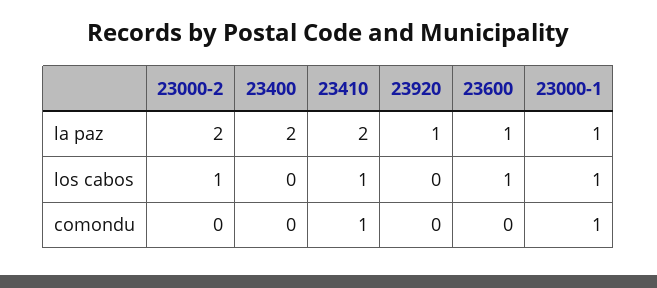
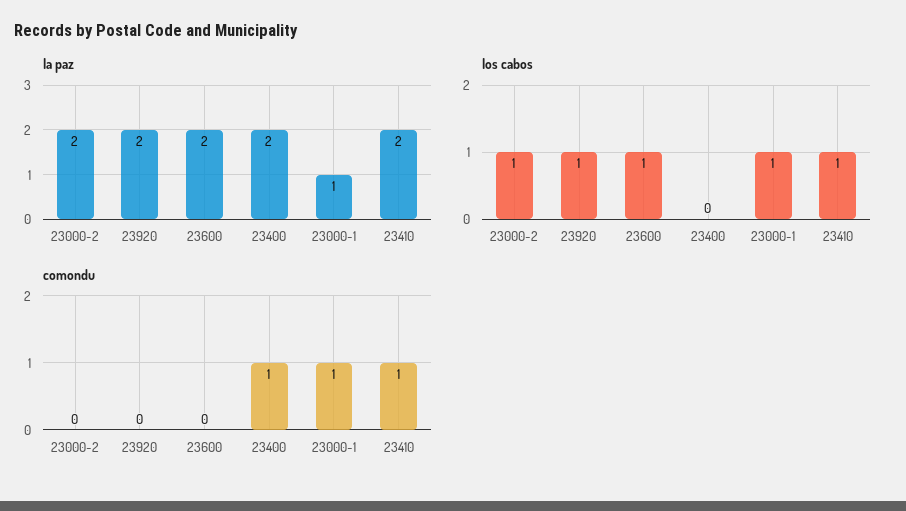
  {
    "la paz": {
      "23000-2": 2,
      "23400": 2,
      "23410": 2,
-     "23920": 1,
+     "23920": 2,
-     "23600": 1,
+     "23600": 2,
      "23000-1": 1
    },
    "los cabos": {
      "23000-2": 1,
      "23400": 0,
      "23410": 1,
-     "23920": 0,
+     "23920": 1,
      "23600": 1,
      "23000-1": 1
    },
    "comondu": {
      "23000-2": 0,
-     "23400": 0,
+     "23400": 1,
      "23410": 1,
      "23920": 0,
      "23600": 0,
      "23000-1": 1
    }
  }

